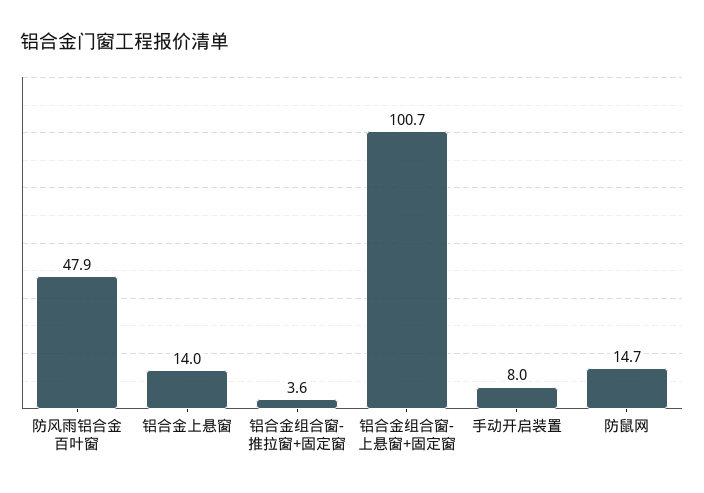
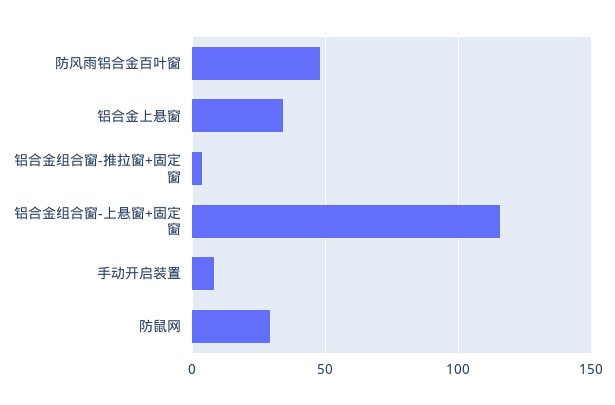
  {
    "防风雨铝合金百叶窗": 47.9,
-   "铝合金上悬窗": 14,
+   "铝合金上悬窗": 35,
    "铝合金组合窗-推拉窗+固定窗": 3.6,
-   "铝合金组合窗-上悬窗+固定窗": 100.7,
+   "铝合金组合窗-上悬窗+固定窗": 115,
    "手动开启装置": 8,
-   "防鼠网": 14.7
+   "防鼠网": 30
  }

